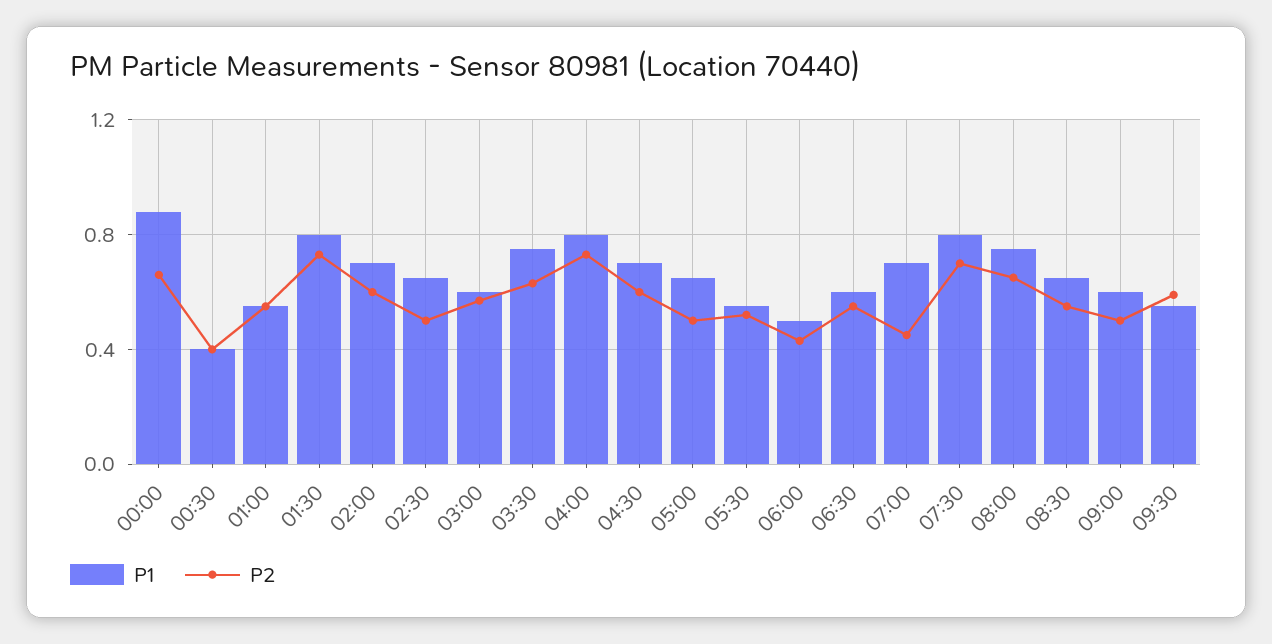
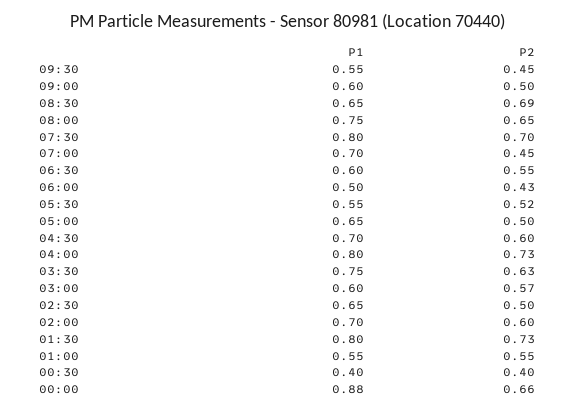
  {
    "P1": {
      "00:00": 0.88,
      "00:30": 0.4,
      "01:00": 0.55,
      "01:30": 0.8,
      "02:00": 0.7,
      "02:30": 0.65,
      "03:00": 0.6,
      "03:30": 0.75,
      "04:00": 0.8,
      "04:30": 0.7,
      "05:00": 0.65,
      "05:30": 0.55,
      "06:00": 0.5,
      "06:30": 0.6,
      "07:00": 0.7,
      "07:30": 0.8,
      "08:00": 0.75,
      "08:30": 0.65,
      "09:00": 0.6,
      "09:30": 0.55
    },
    "P2": {
      "00:00": 0.66,
      "00:30": 0.4,
      "01:00": 0.55,
      "01:30": 0.73,
      "02:00": 0.6,
      "02:30": 0.5,
      "03:00": 0.57,
      "03:30": 0.63,
      "04:00": 0.73,
      "04:30": 0.6,
      "05:00": 0.5,
      "05:30": 0.52,
      "06:00": 0.43,
      "06:30": 0.55,
      "07:00": 0.45,
      "07:30": 0.7,
      "08:00": 0.65,
-     "08:30": 0.55,
+     "08:30": 0.69,
      "09:00": 0.5,
-     "09:30": 0.6
+     "09:30": 0.45
    }
  }

